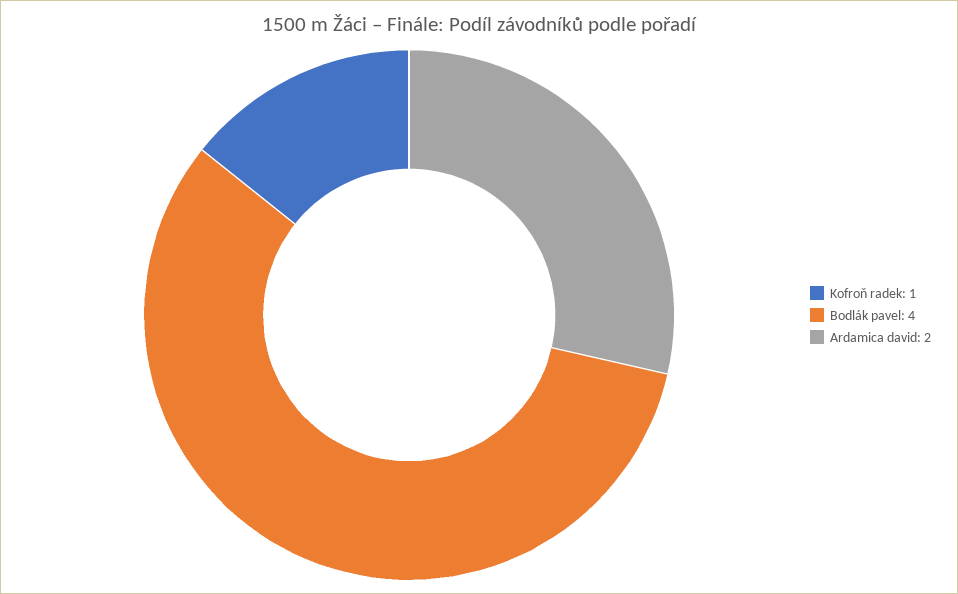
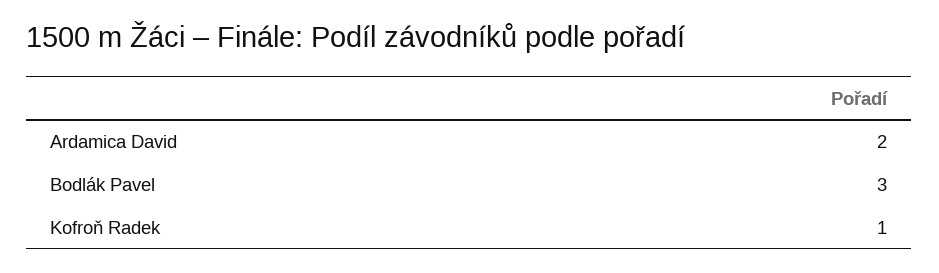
  {
    "Kofroň radek": 1,
-   "Bodlák pavel": 4,
+   "Bodlák pavel": 3,
    "Ardamica david": 2
  }

